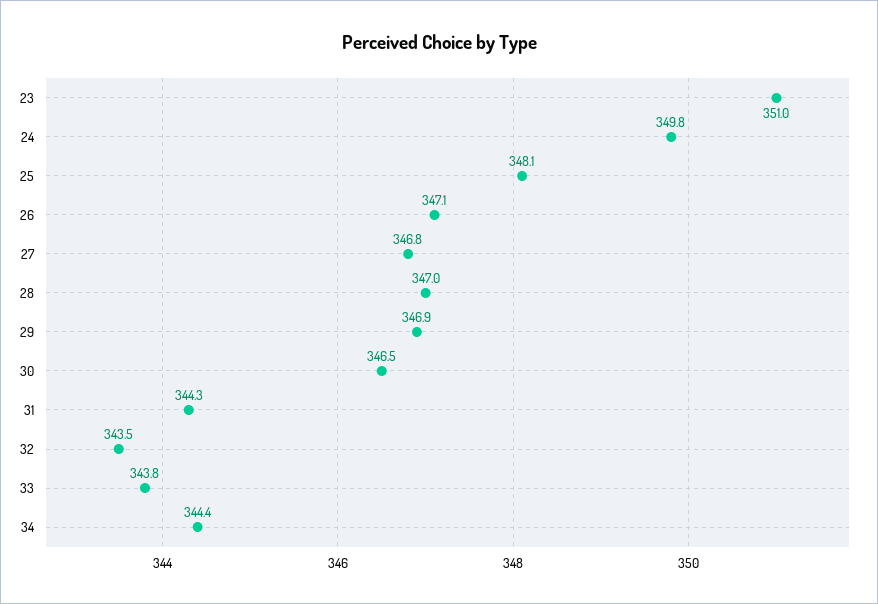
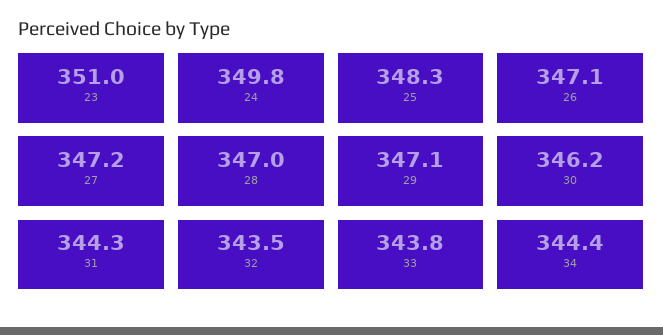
  {
    "23": 351,
    "24": 349.8,
-   "25": 348.1,
+   "25": 348.3,
    "26": 347.1,
-   "27": 346.8,
+   "27": 347.2,
    "28": 347,
-   "29": 346.9,
+   "29": 347.1,
-   "30": 346.5,
+   "30": 346.2,
    "31": 344.3,
    "32": 343.5,
    "33": 343.8,
    "34": 344.4
  }

